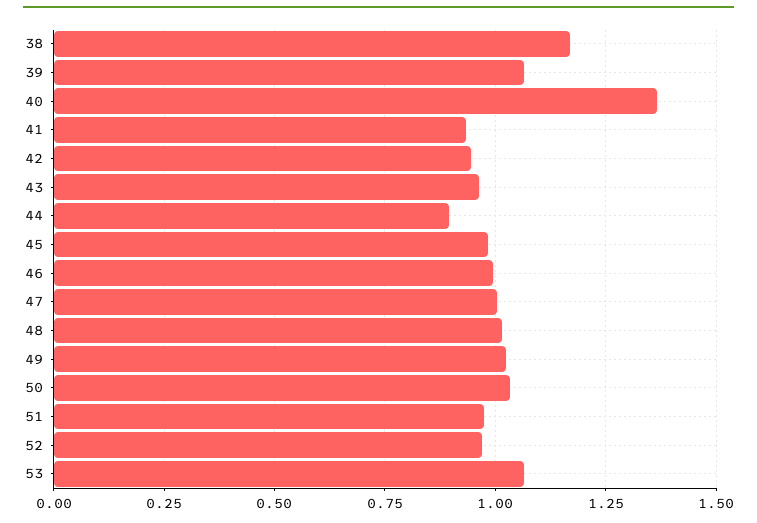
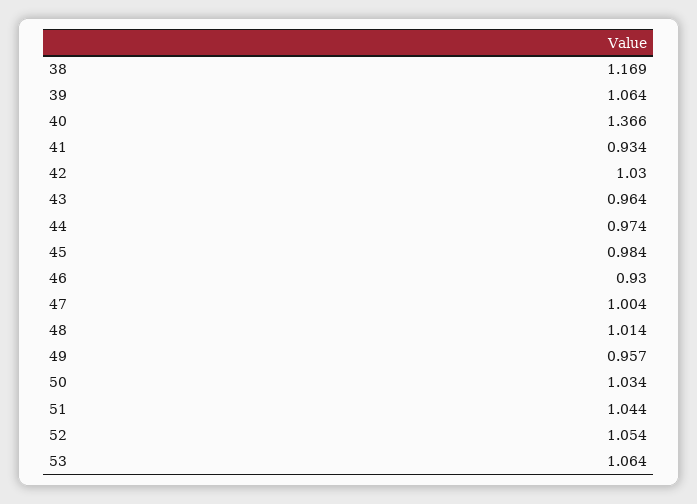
  {
    "38": 1.169,
    "39": 1.064,
    "40": 1.366,
    "41": 0.934,
-   "42": 0.95,
+   "42": 1.03,
    "43": 0.964,
-   "44": 0.9,
+   "44": 0.974,
    "45": 0.984,
-   "46": 1,
+   "46": 0.93,
    "47": 1.004,
    "48": 1.014,
-   "49": 1.025,
+   "49": 0.957,
    "50": 1.034,
-   "51": 0.975,
+   "51": 1.044,
-   "52": 0.975,
+   "52": 1.054,
    "53": 1.064
  }

